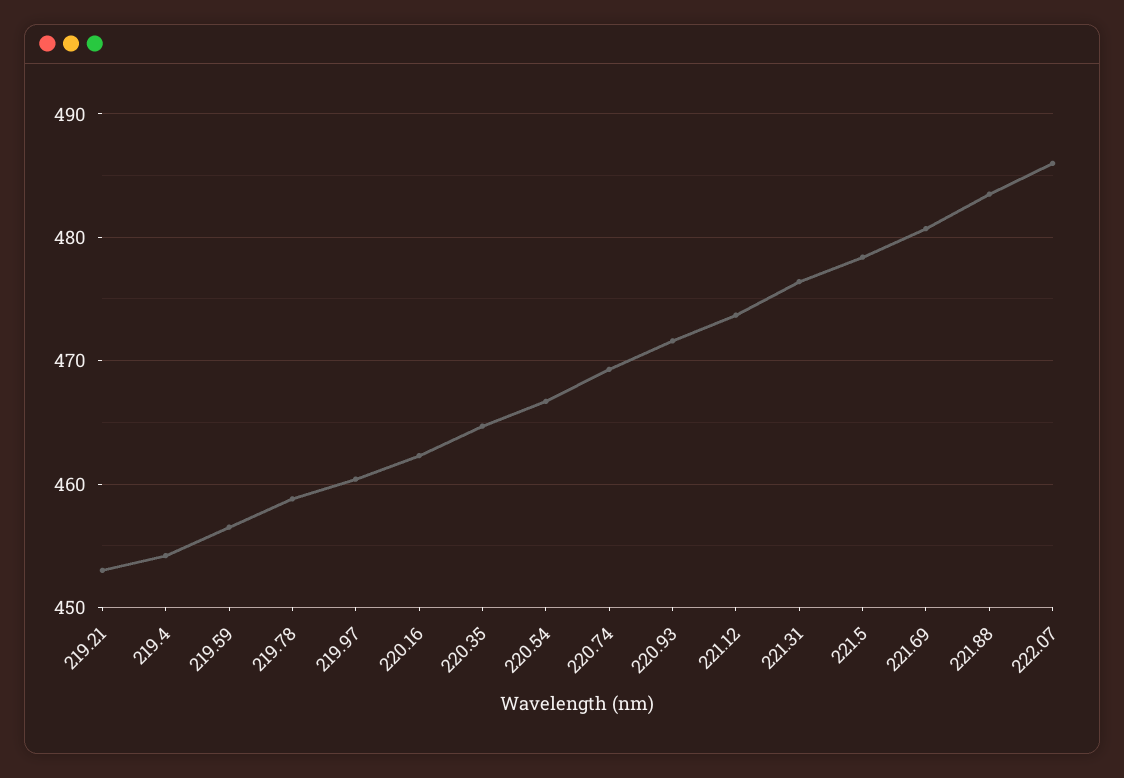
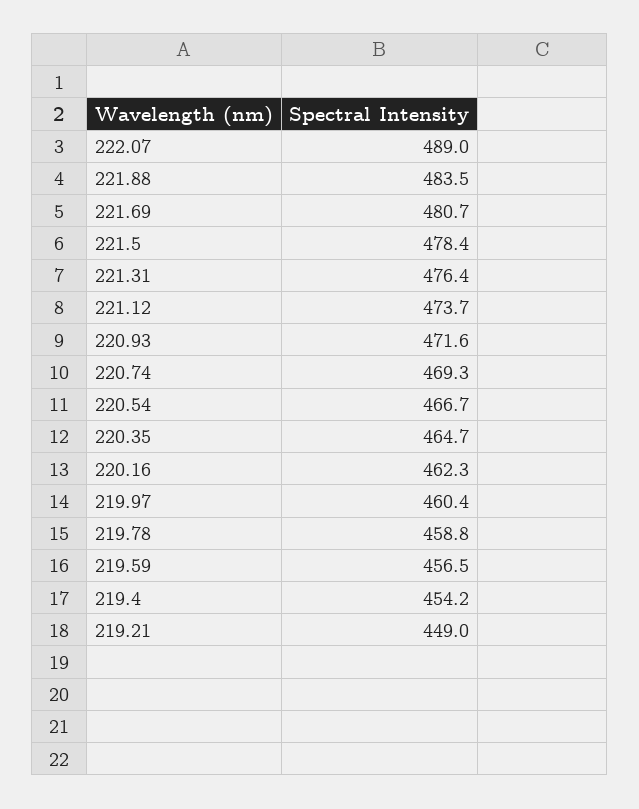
  {
-   "219.21": 453,
+   "219.21": 449,
    "219.4": 454.2,
    "219.59": 456.5,
    "219.78": 458.8,
    "219.97": 460.4,
    "220.16": 462.3,
    "220.35": 464.7,
    "220.54": 466.7,
    "220.74": 469.3,
    "220.93": 471.6,
    "221.12": 473.7,
    "221.31": 476.4,
    "221.5": 478.4,
    "221.69": 480.7,
    "221.88": 483.5,
-   "222.07": 486
+   "222.07": 489
  }

